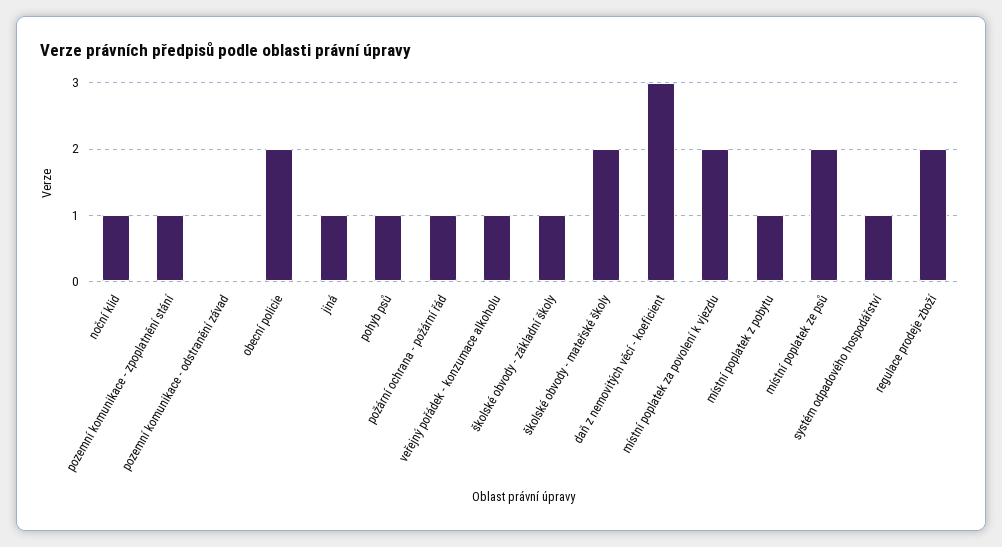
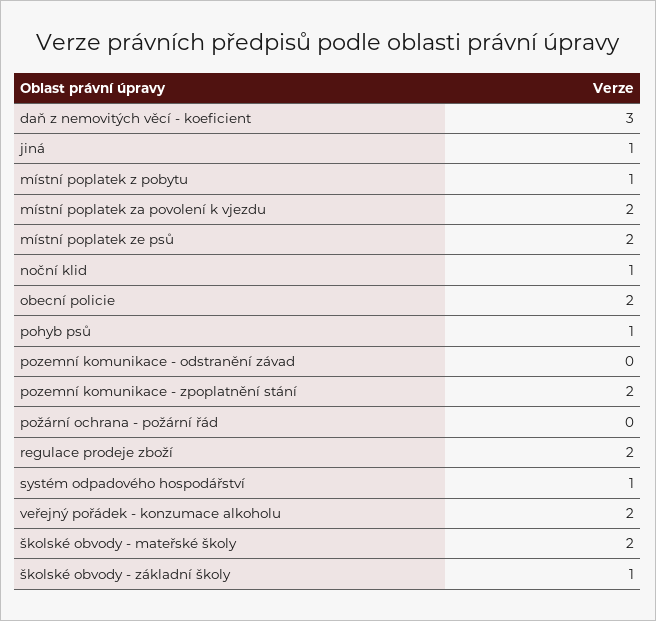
  {
    "noční klid": 1,
-   "pozemní komunikace - zpoplatnění stání": 1,
+   "pozemní komunikace - zpoplatnění stání": 2,
    "pozemní komunikace - odstranění závad": 0,
    "obecní policie": 2,
    "jiná": 1,
    "pohyb psů": 1,
-   "požární ochrana - požární řád": 1,
+   "požární ochrana - požární řád": 0,
-   "veřejný pořádek - konzumace alkoholu": 1,
+   "veřejný pořádek - konzumace alkoholu": 2,
    "školské obvody - základní školy": 1,
    "školské obvody - mateřské školy": 2,
    "daň z nemovitých věcí - koeficient": 3,
    "místní poplatek za povolení k vjezdu": 2,
    "místní poplatek z pobytu": 1,
    "místní poplatek ze psů": 2,
    "systém odpadového hospodářství": 1,
    "regulace prodeje zboží": 2
  }

